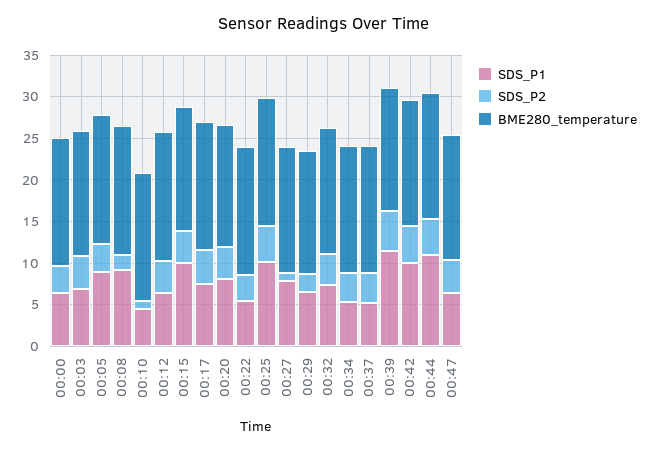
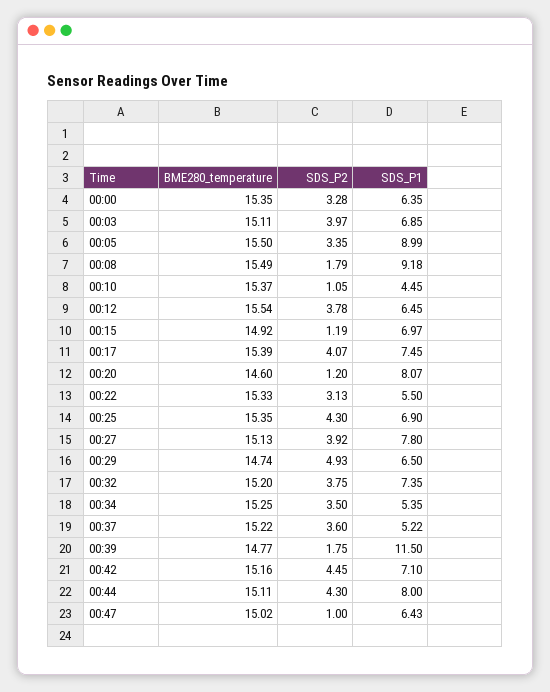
  {
    "SDS_P1": {
      "00:00": 6.35,
      "00:03": 6.85,
      "00:05": 8.99,
      "00:08": 9.18,
      "00:10": 4.45,
      "00:12": 6.45,
-     "00:15": 10,
+     "00:15": 6.97,
      "00:17": 7.45,
      "00:20": 8.07,
      "00:22": 5.5,
-     "00:25": 10,
+     "00:25": 6.9,
      "00:27": 7.8,
      "00:29": 6.5,
      "00:32": 7.35,
      "00:34": 5.35,
      "00:37": 5.22,
      "00:39": 11.5,
-     "00:42": 10,
+     "00:42": 7.1,
-     "00:44": 11,
+     "00:44": 8,
      "00:47": 6.43
    },
    "SDS_P2": {
      "00:00": 3.28,
      "00:03": 3.97,
      "00:05": 3.35,
      "00:08": 1.79,
      "00:10": 1.05,
      "00:12": 3.78,
-     "00:15": 4,
+     "00:15": 1.19,
      "00:17": 4.07,
-     "00:20": 4,
+     "00:20": 1.2,
      "00:22": 3.13,
      "00:25": 4.3,
-     "00:27": 1,
+     "00:27": 3.92,
-     "00:29": 2,
+     "00:29": 4.93,
      "00:32": 3.75,
      "00:34": 3.5,
      "00:37": 3.6,
-     "00:39": 5,
+     "00:39": 1.75,
      "00:42": 4.45,
      "00:44": 4.3,
-     "00:47": 4
+     "00:47": 1
    },
    "BME280_temperature": {
      "00:00": 15.35,
      "00:03": 15.11,
      "00:05": 15.5,
      "00:08": 15.49,
      "00:10": 15.37,
      "00:12": 15.54,
      "00:15": 14.92,
      "00:17": 15.39,
      "00:20": 14.6,
      "00:22": 15.33,
      "00:25": 15.35,
      "00:27": 15.13,
      "00:29": 14.74,
      "00:32": 15.2,
      "00:34": 15.25,
      "00:37": 15.22,
      "00:39": 14.77,
      "00:42": 15.16,
      "00:44": 15.11,
      "00:47": 15.02
    }
  }

